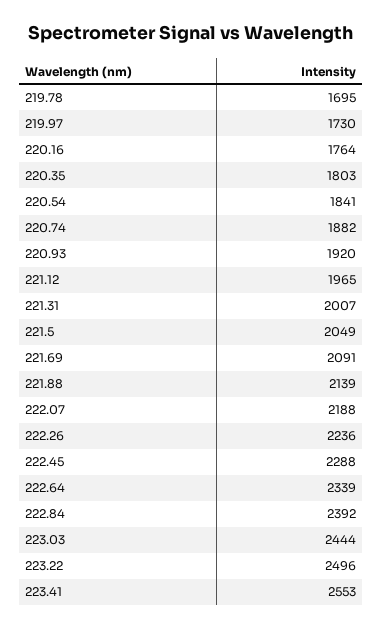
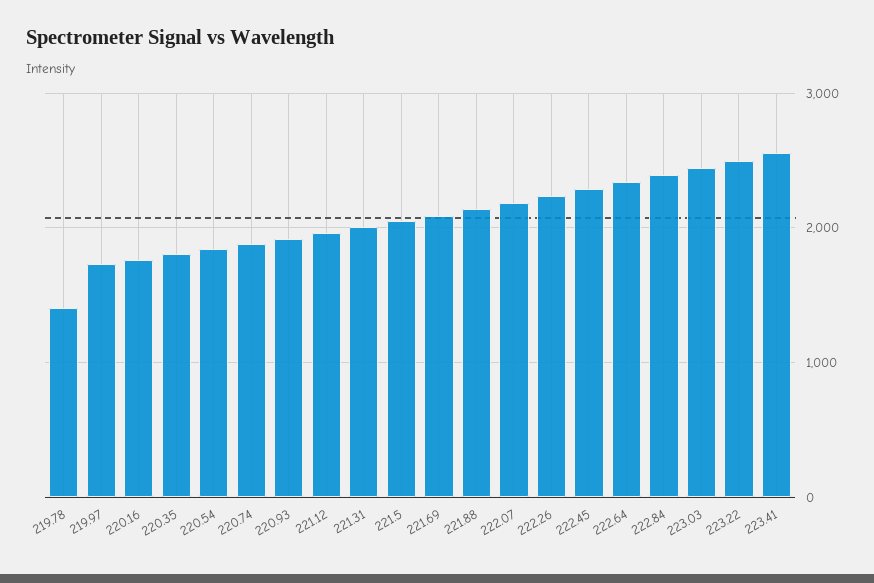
  {
-   "219.78": 1695,
+   "219.78": 1400,
    "219.97": 1730,
    "220.16": 1764,
    "220.35": 1803,
    "220.54": 1841,
    "220.74": 1882,
    "220.93": 1920,
    "221.12": 1965,
    "221.31": 2007,
    "221.5": 2049,
    "221.69": 2091,
    "221.88": 2139,
    "222.07": 2188,
    "222.26": 2236,
    "222.45": 2288,
    "222.64": 2339,
    "222.84": 2392,
    "223.03": 2444,
    "223.22": 2496,
    "223.41": 2553
  }

